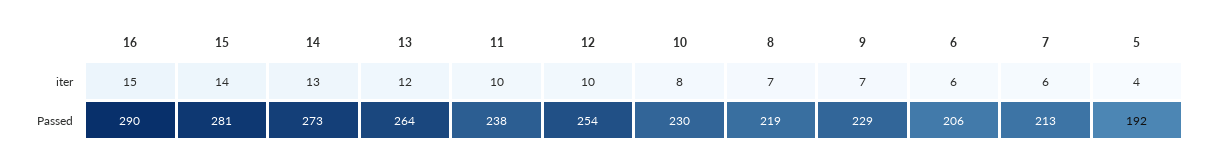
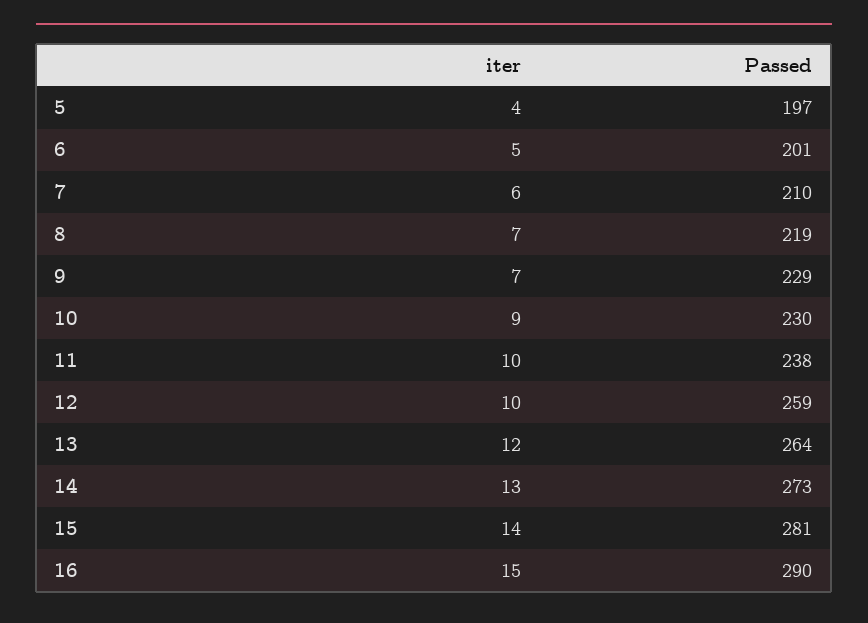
  {
    "16": {
      "iter": 15,
      "Passed": 290
    },
    "15": {
      "iter": 14,
      "Passed": 281
    },
    "14": {
      "iter": 13,
      "Passed": 273
    },
    "13": {
      "iter": 12,
      "Passed": 264
    },
    "11": {
      "iter": 10,
      "Passed": 238
    },
    "12": {
      "iter": 10,
-     "Passed": 254
+     "Passed": 259
    },
    "10": {
-     "iter": 8,
+     "iter": 9,
      "Passed": 230
    },
    "8": {
      "iter": 7,
      "Passed": 219
    },
    "9": {
      "iter": 7,
      "Passed": 229
    },
    "6": {
-     "iter": 6,
+     "iter": 5,
-     "Passed": 206
+     "Passed": 201
    },
    "7": {
      "iter": 6,
-     "Passed": 213
+     "Passed": 210
    },
    "5": {
      "iter": 4,
-     "Passed": 192
+     "Passed": 197
    }
  }

